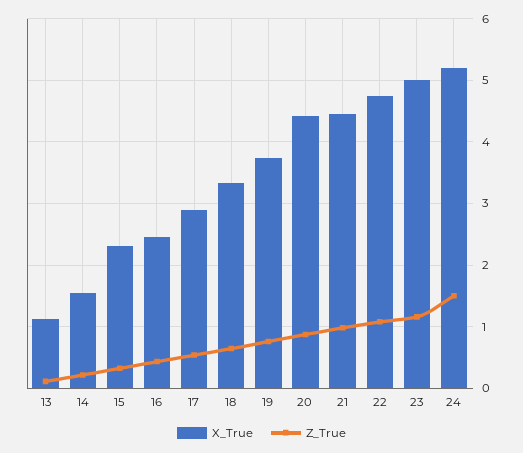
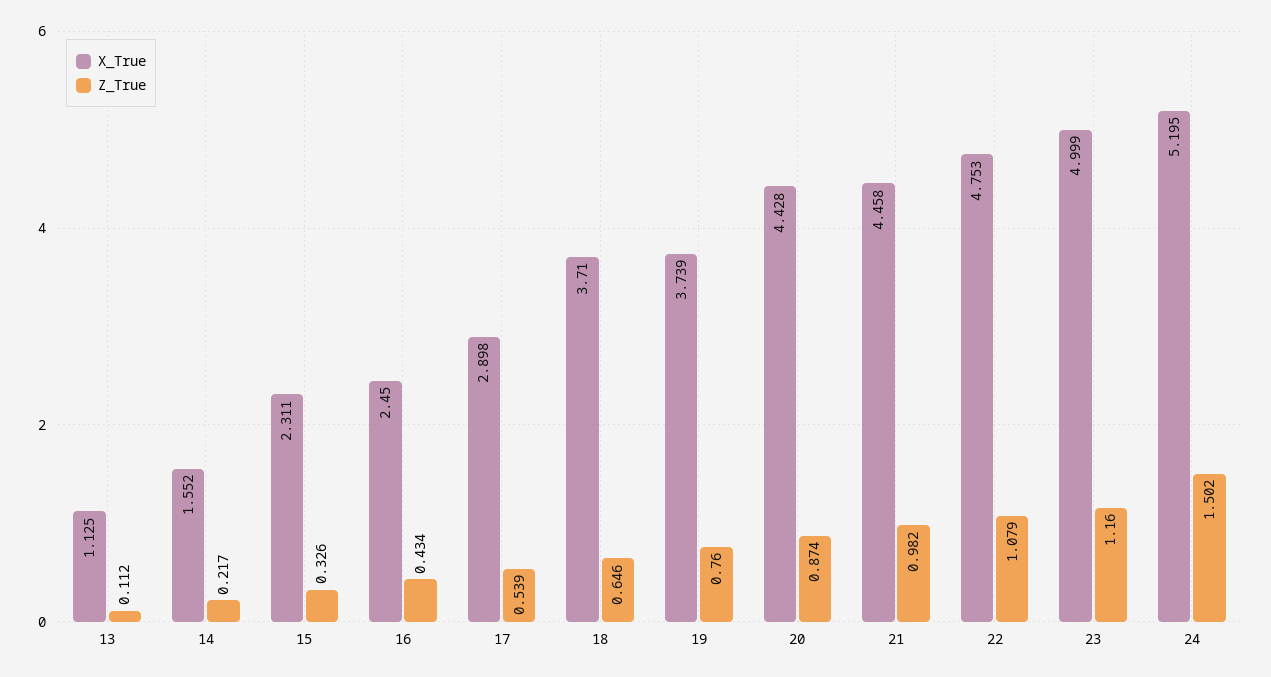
  {
    "X_True": {
      "13": 1.125,
      "14": 1.552,
      "15": 2.311,
      "16": 2.45,
      "17": 2.898,
-     "18": 3.3,
+     "18": 3.71,
      "19": 3.739,
      "20": 4.428,
      "21": 4.458,
      "22": 4.753,
      "23": 4.999,
      "24": 5.195
    },
    "Z_True": {
      "13": 0.112,
      "14": 0.217,
      "15": 0.326,
      "16": 0.434,
      "17": 0.539,
      "18": 0.646,
      "19": 0.76,
      "20": 0.874,
      "21": 0.982,
      "22": 1.079,
      "23": 1.16,
      "24": 1.502
    }
  }

